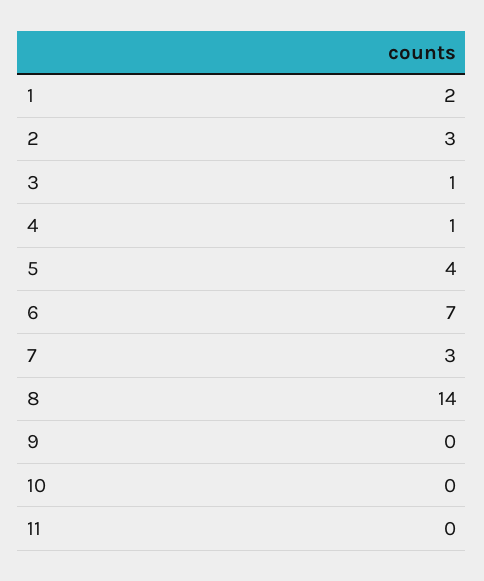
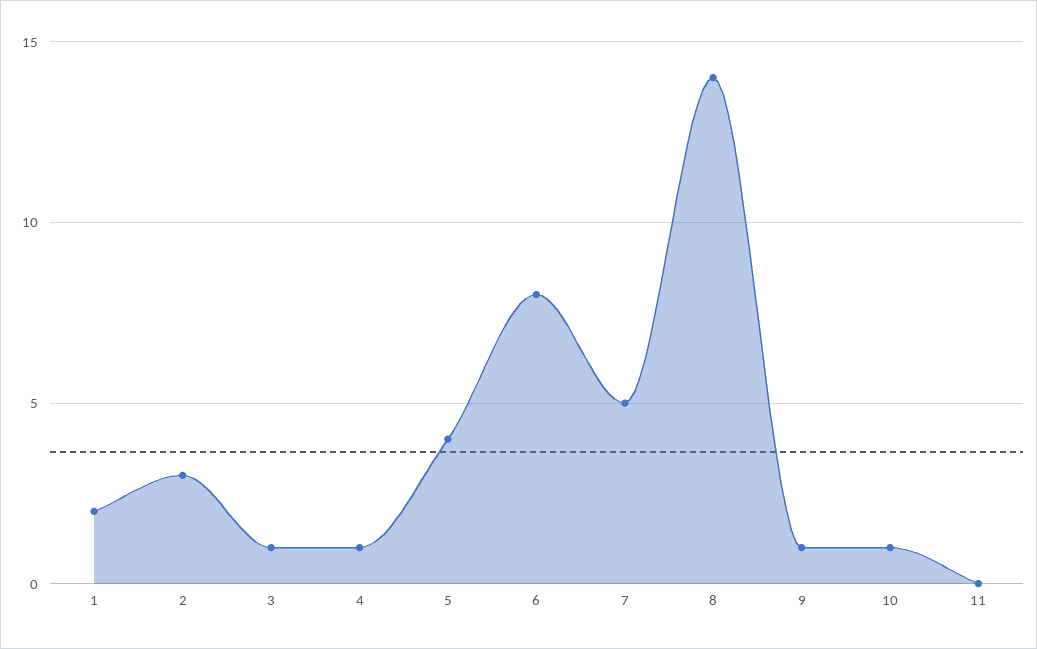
  {
    "1": 2,
    "2": 3,
    "3": 1,
    "4": 1,
    "5": 4,
-   "6": 7,
+   "6": 8,
-   "7": 3,
+   "7": 5,
    "8": 14,
-   "9": 0,
+   "9": 1,
-   "10": 0,
+   "10": 1,
    "11": 0
  }

